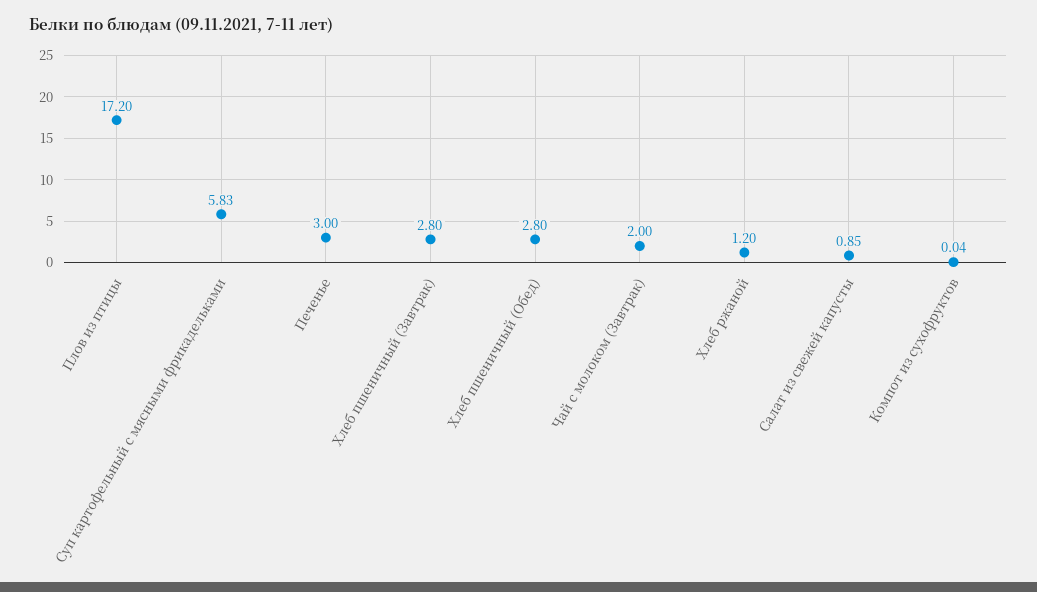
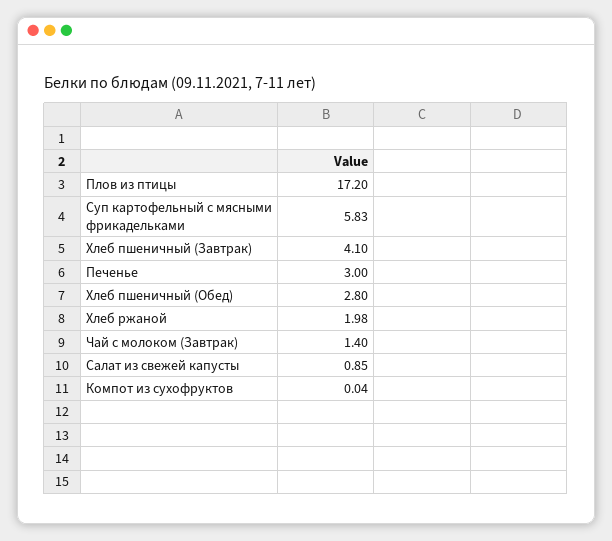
  {
    "Плов из птицы": 17.2,
    "Суп картофельный с мясными фрикадельками": 5.83,
    "Печенье": 3,
-   "Хлеб пшеничный (Завтрак)": 2.8,
+   "Хлеб пшеничный (Завтрак)": 4.1,
    "Хлеб пшеничный (Обед)": 2.8,
-   "Чай с молоком (Завтрак)": 2,
+   "Чай с молоком (Завтрак)": 1.4,
-   "Хлеб ржаной": 1.2,
+   "Хлеб ржаной": 1.98,
    "Салат из свежей капусты": 0.85,
    "Компот из сухофруктов": 0.04
  }

